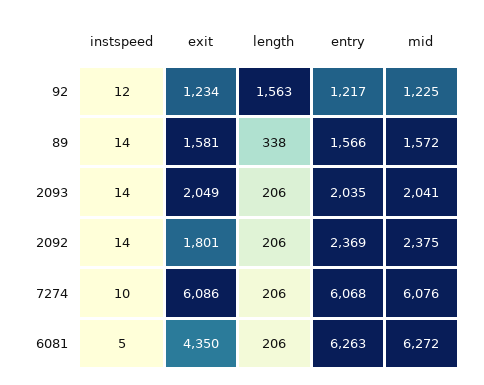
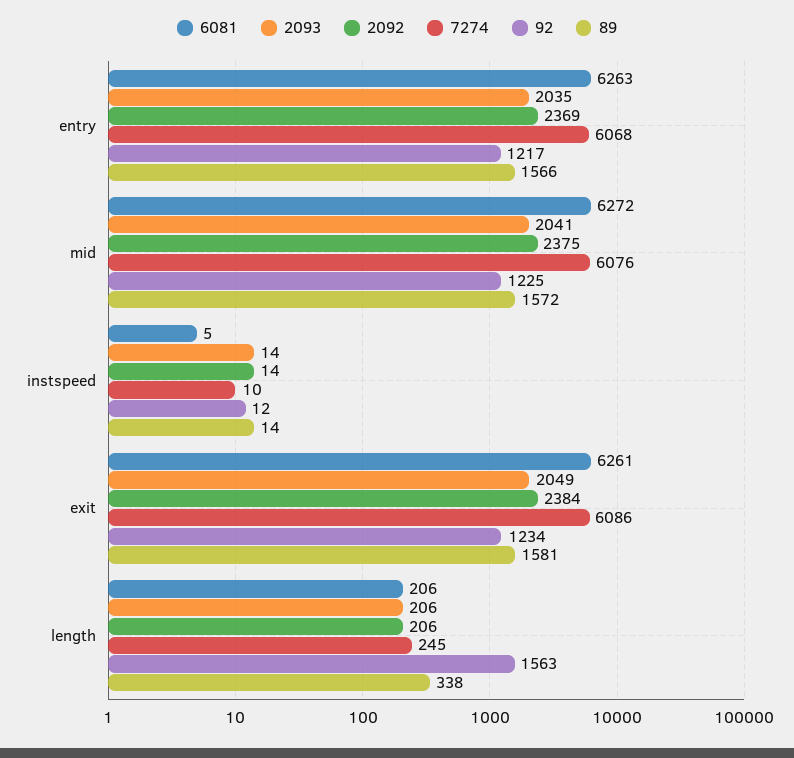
  {
    "92": {
      "instspeed": 12,
      "exit": 1234,
      "length": 1563,
      "entry": 1217,
      "mid": 1225
    },
    "89": {
      "instspeed": 14,
      "exit": 1581,
      "length": 338,
      "entry": 1566,
      "mid": 1572
    },
    "2093": {
      "instspeed": 14,
      "exit": 2049,
      "length": 206,
      "entry": 2035,
      "mid": 2041
    },
    "2092": {
      "instspeed": 14,
-     "exit": 1801,
+     "exit": 2384,
      "length": 206,
      "entry": 2369,
      "mid": 2375
    },
    "7274": {
      "instspeed": 10,
      "exit": 6086,
-     "length": 206,
+     "length": 245,
      "entry": 6068,
      "mid": 6076
    },
    "6081": {
      "instspeed": 5,
-     "exit": 4350,
+     "exit": 6261,
      "length": 206,
      "entry": 6263,
      "mid": 6272
    }
  }

